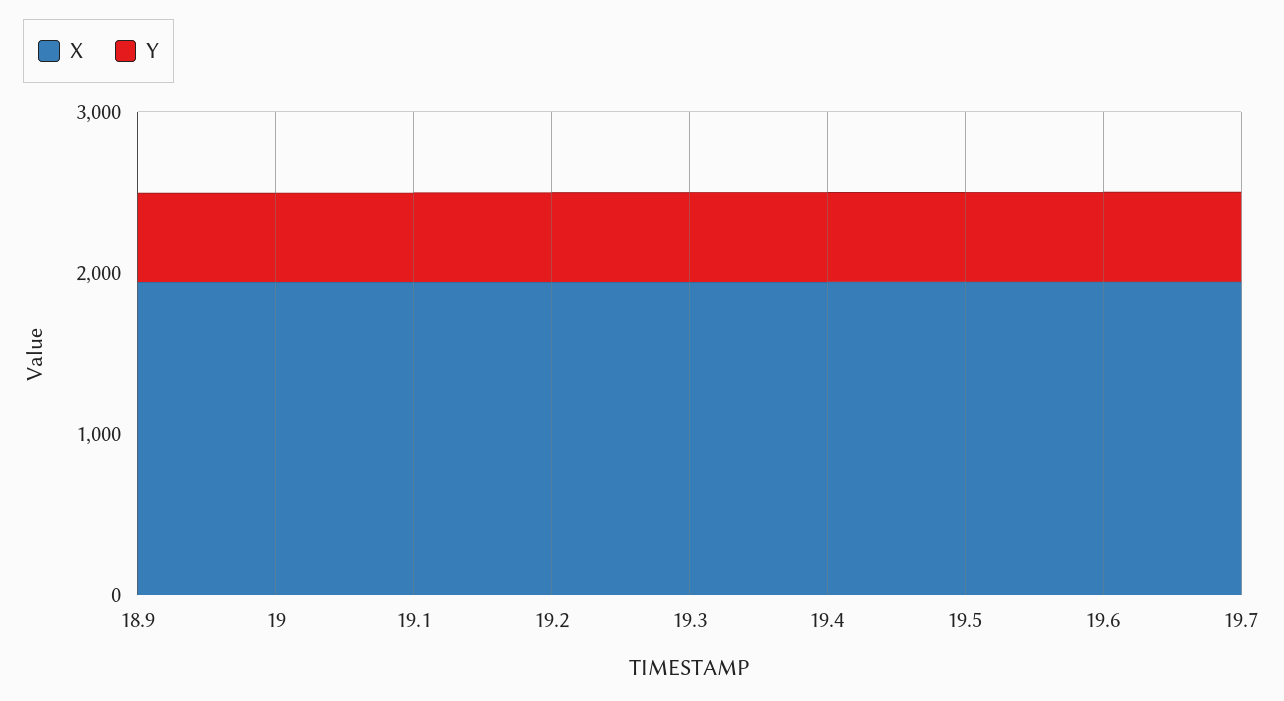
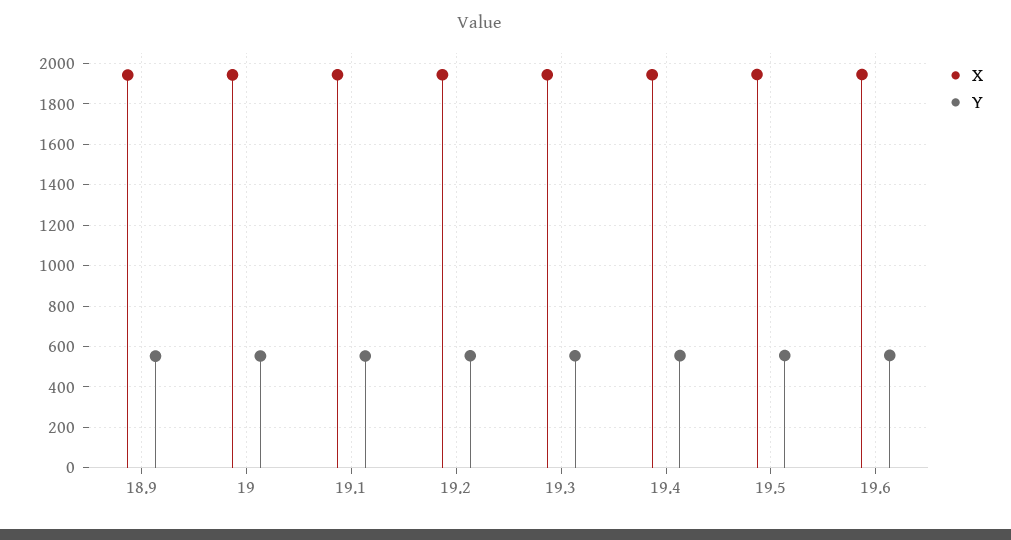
  {
    "X": {
      "18.9": 1950,
      "19": 1950,
      "19.1": 1950,
      "19.2": 1950,
      "19.3": 1950,
      "19.4": 1950,
      "19.5": 1950,
-     "19.6": 1950,
+     "19.6": 1950
-     "19.7": 2000
    },
    "Y": {
      "18.9": 550,
      "19": 550,
      "19.1": 550,
      "19.2": 550,
      "19.3": 550,
      "19.4": 550,
      "19.5": 550,
-     "19.6": 550,
+     "19.6": 550
-     "19.7": 600
    }
  }

